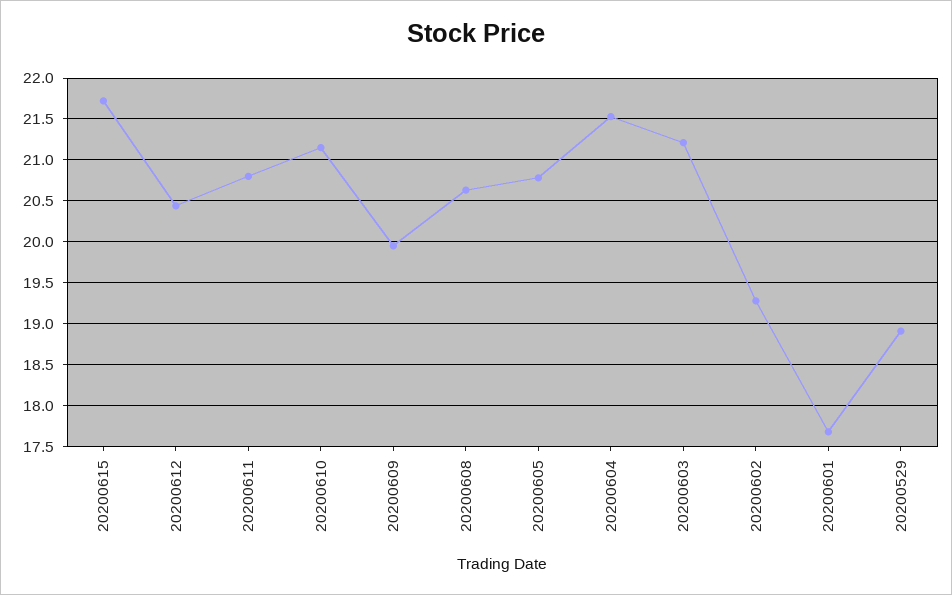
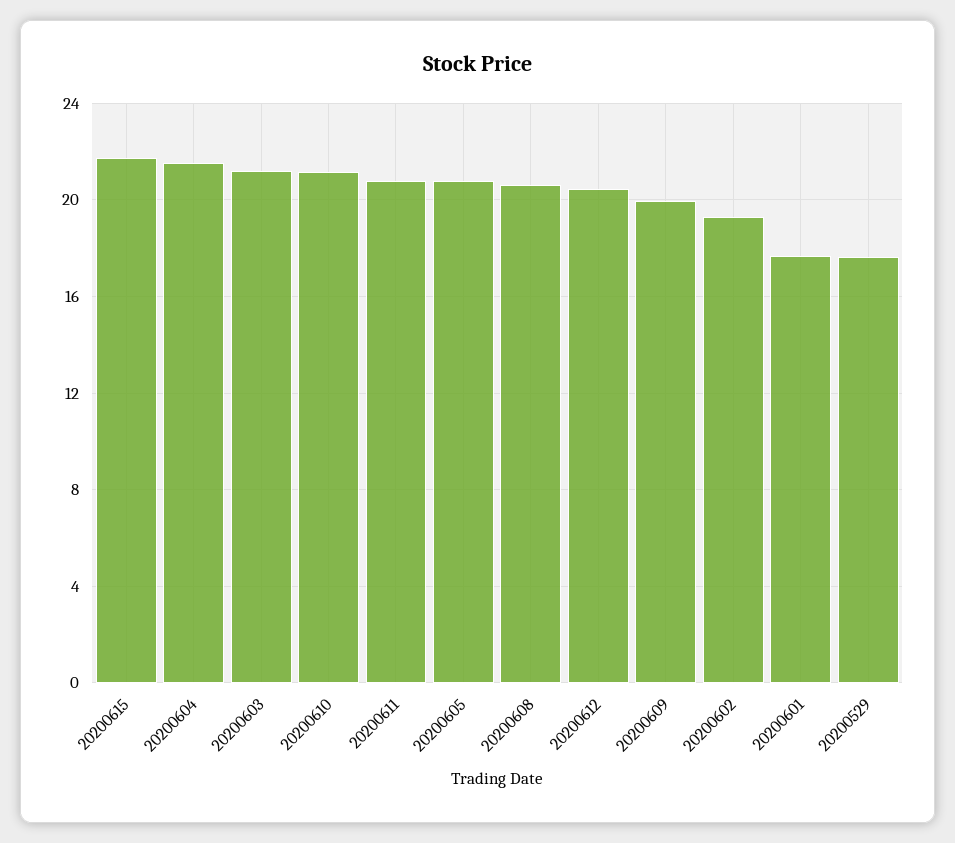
  {
    "20200615": 21.7,
    "20200612": 20.4,
    "20200611": 20.8,
    "20200610": 21.2,
    "20200609": 20,
    "20200608": 20.6,
    "20200605": 20.8,
    "20200604": 21.5,
    "20200603": 21.2,
    "20200602": 19.3,
    "20200601": 17.7,
-   "20200529": 18.9
+   "20200529": 17.5
  }

